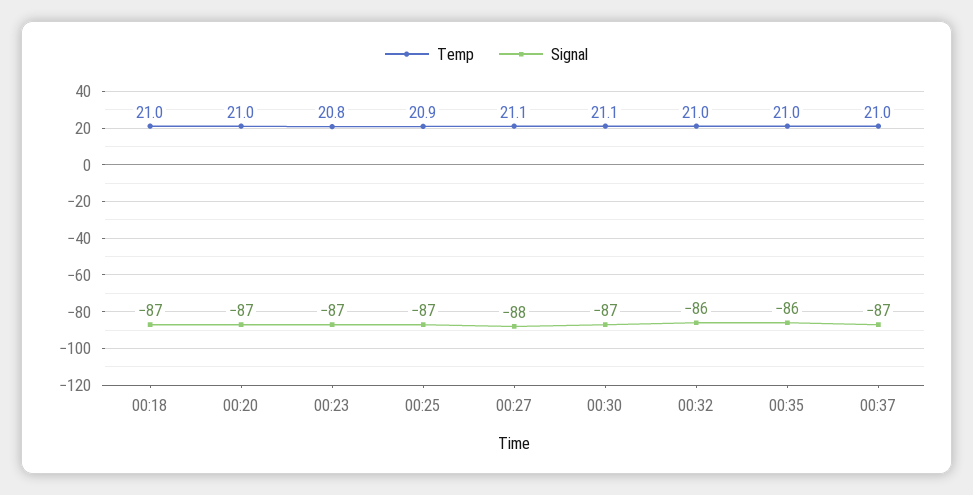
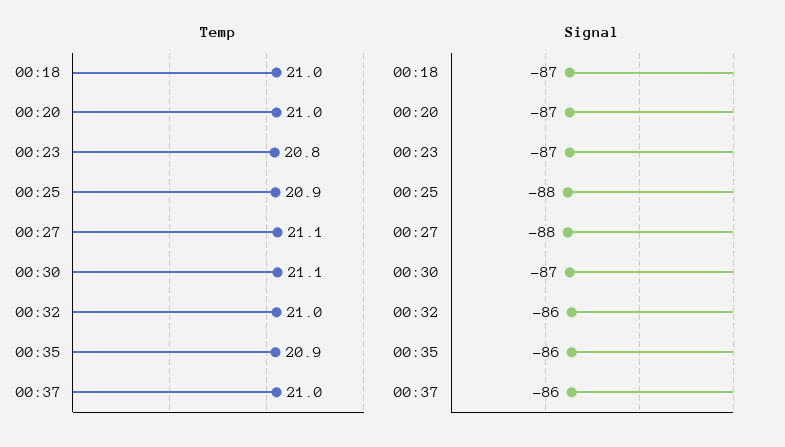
  {
    "Temp": {
      "00:18": 21,
      "00:20": 21,
      "00:23": 20.8,
      "00:25": 20.9,
      "00:27": 21.1,
      "00:30": 21.1,
      "00:32": 21,
-     "00:35": 21,
+     "00:35": 20.9,
      "00:37": 21
    },
    "Signal": {
      "00:18": -87,
      "00:20": -87,
      "00:23": -87,
-     "00:25": -87,
+     "00:25": -88,
      "00:27": -88,
      "00:30": -87,
      "00:32": -86,
      "00:35": -86,
-     "00:37": -87
+     "00:37": -86
    }
  }

